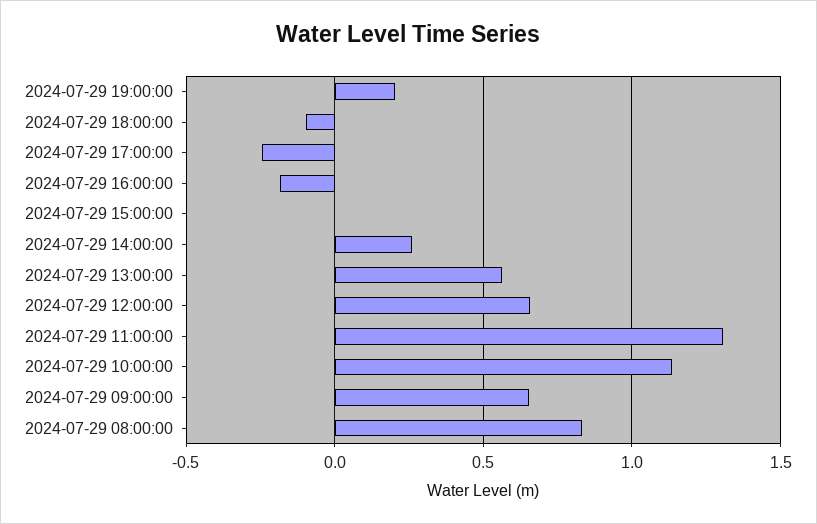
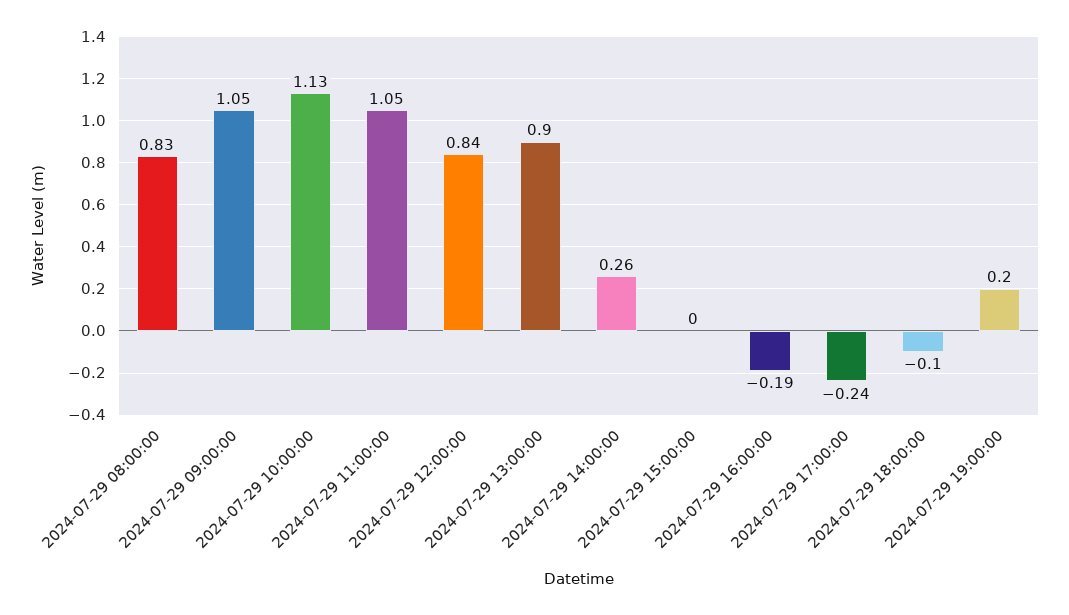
  {
    "2024-07-29 19:00:00": 0.2,
    "2024-07-29 18:00:00": -0.1,
    "2024-07-29 17:00:00": -0.24,
    "2024-07-29 16:00:00": -0.19,
    "2024-07-29 15:00:00": 0,
    "2024-07-29 14:00:00": 0.26,
-   "2024-07-29 13:00:00": 0.55,
+   "2024-07-29 13:00:00": 0.9,
-   "2024-07-29 12:00:00": 0.65,
+   "2024-07-29 12:00:00": 0.84,
-   "2024-07-29 11:00:00": 1.3,
+   "2024-07-29 11:00:00": 1.05,
    "2024-07-29 10:00:00": 1.13,
-   "2024-07-29 09:00:00": 0.65,
+   "2024-07-29 09:00:00": 1.05,
    "2024-07-29 08:00:00": 0.83
  }

